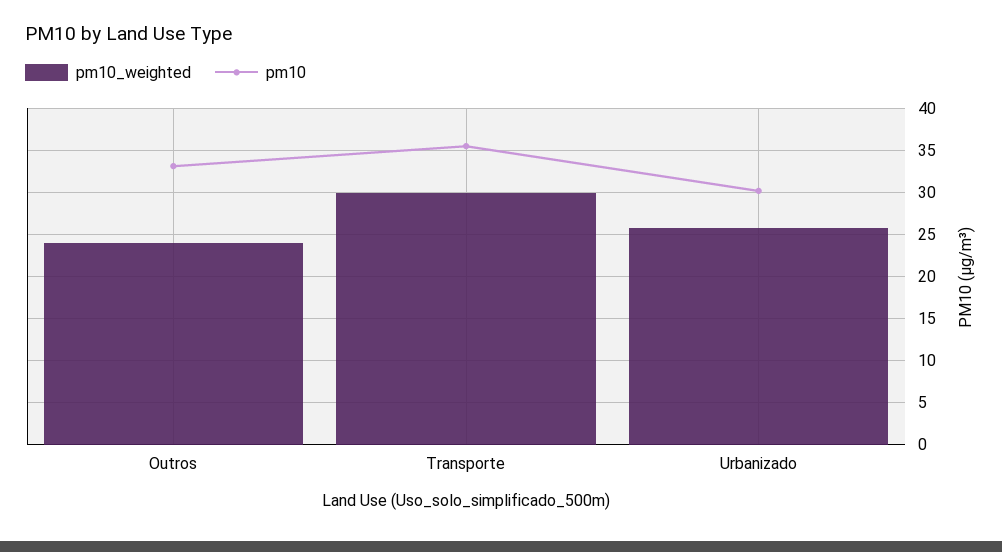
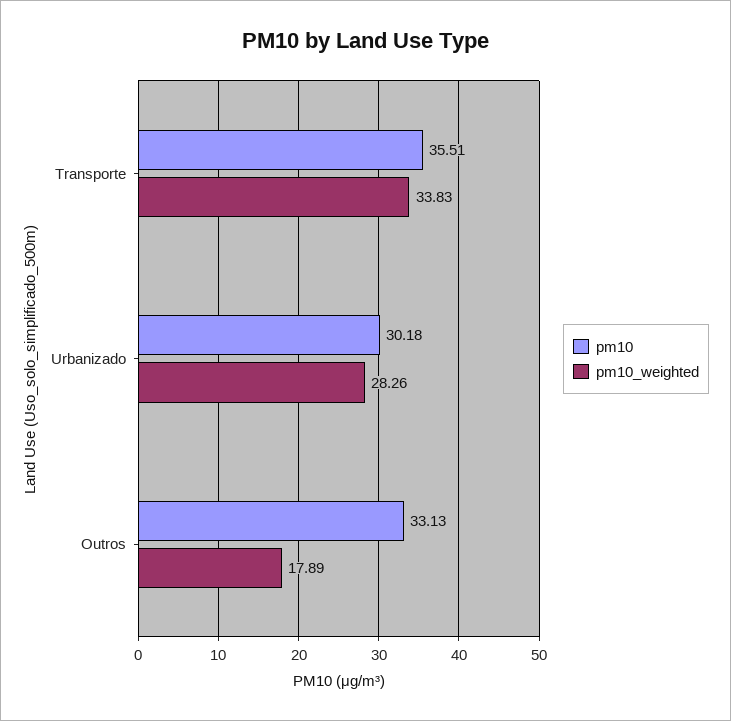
  {
    "pm10_weighted": {
-     "Outros": 24,
+     "Outros": 17.89,
-     "Transporte": 30,
+     "Transporte": 33.83,
-     "Urbanizado": 26
+     "Urbanizado": 28.26
    },
    "pm10": {
      "Outros": 33.13,
      "Transporte": 35.51,
      "Urbanizado": 30.18
    }
  }

